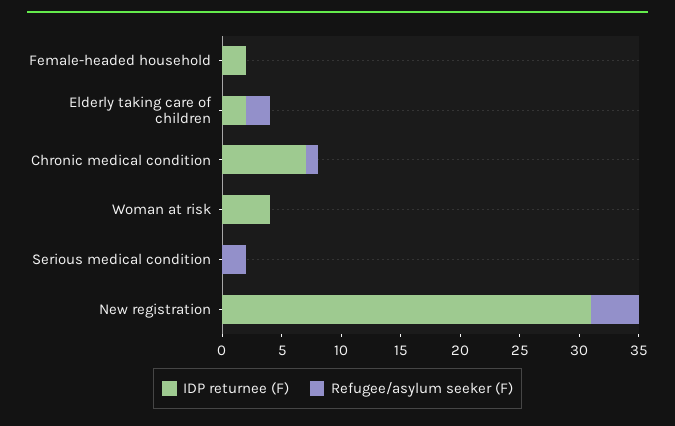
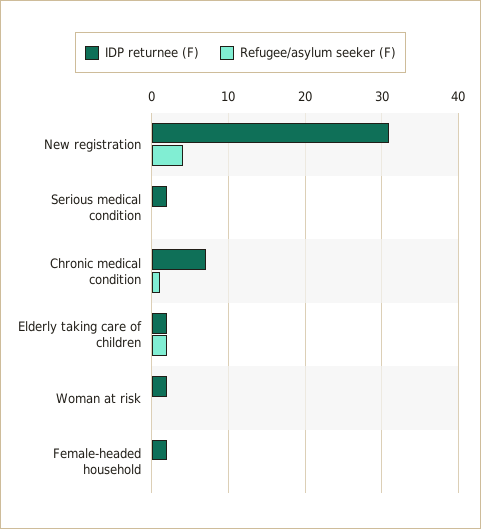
  {
    "IDP returnee (F)": {
      "Female-headed household": 2,
      "Elderly taking care of children": 2,
      "Chronic medical condition": 7,
-     "Woman at risk": 4,
+     "Woman at risk": 2,
-     "Serious medical condition": 0,
+     "Serious medical condition": 2,
      "New registration": 31
    },
    "Refugee/asylum seeker (F)": {
      "Female-headed household": 0,
      "Elderly taking care of children": 2,
      "Chronic medical condition": 1,
      "Woman at risk": 0,
-     "Serious medical condition": 2,
+     "Serious medical condition": 0,
      "New registration": 4
    }
  }

